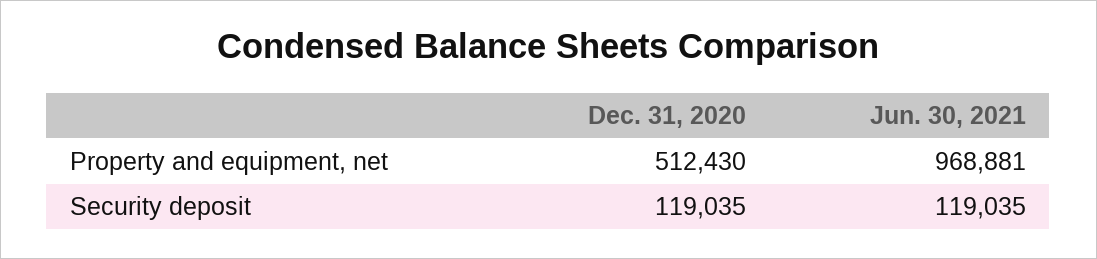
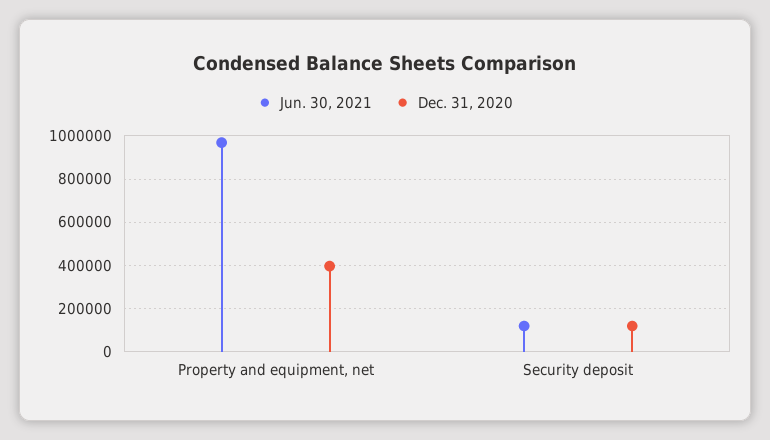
  {
    "Dec. 31, 2020": {
-     "Property and equipment, net": 512430,
+     "Property and equipment, net": 400000,
      "Security deposit": 119035
    },
    "Jun. 30, 2021": {
      "Property and equipment, net": 968881,
      "Security deposit": 119035
    }
  }

